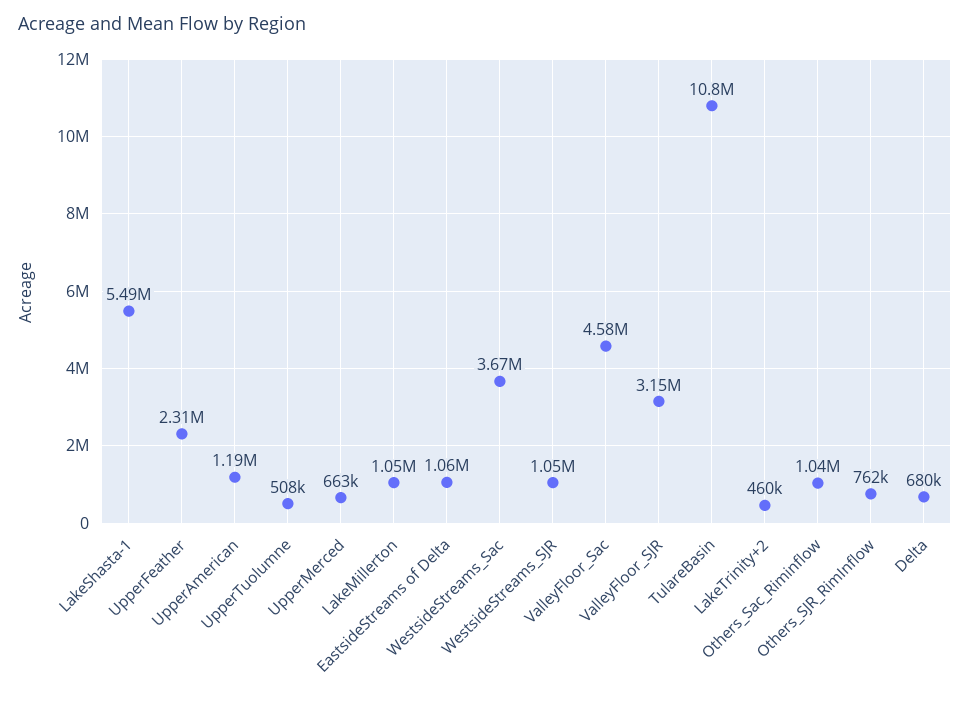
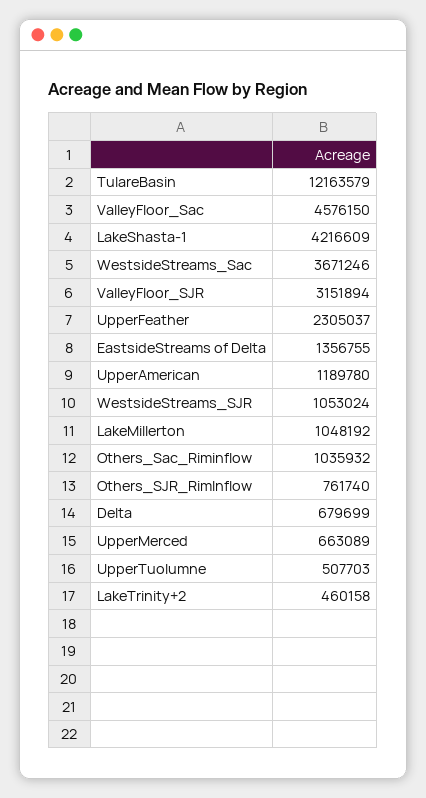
  {
-   "LakeShasta-1": 5490000,
+   "LakeShasta-1": 4216609,
    "UpperFeather": 2305037,
    "UpperAmerican": 1189780,
    "UpperTuolumne": 507703,
    "UpperMerced": 663089,
    "LakeMillerton": 1048192,
-   "EastsideStreams of Delta": 1060000,
+   "EastsideStreams of Delta": 1356755,
    "WestsideStreams_Sac": 3671246,
    "WestsideStreams_SJR": 1053024,
    "ValleyFloor_Sac": 4576150,
    "ValleyFloor_SJR": 3151894,
-   "TulareBasin": 10800000,
+   "TulareBasin": 12163579,
    "LakeTrinity+2": 460158,
    "Others_Sac_Riminflow": 1035932,
    "Others_SJR_RimInflow": 761740,
    "Delta": 679699
  }

